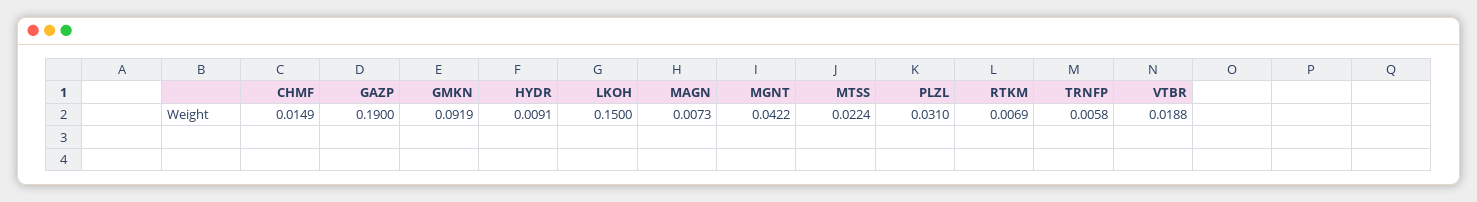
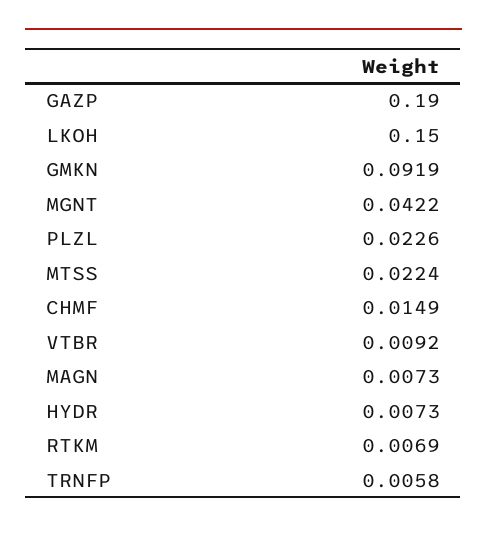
  {
    "CHMF": 0.0149,
    "GAZP": 0.19,
    "GMKN": 0.0919,
-   "HYDR": 0.0091,
+   "HYDR": 0.0073,
    "LKOH": 0.15,
    "MAGN": 0.0073,
    "MGNT": 0.0422,
    "MTSS": 0.0224,
-   "PLZL": 0.031,
+   "PLZL": 0.0226,
    "RTKM": 0.0069,
    "TRNFP": 0.0058,
-   "VTBR": 0.0188
+   "VTBR": 0.0092
  }

